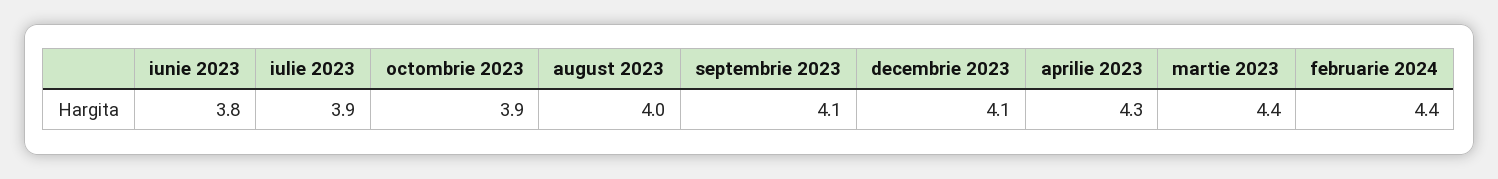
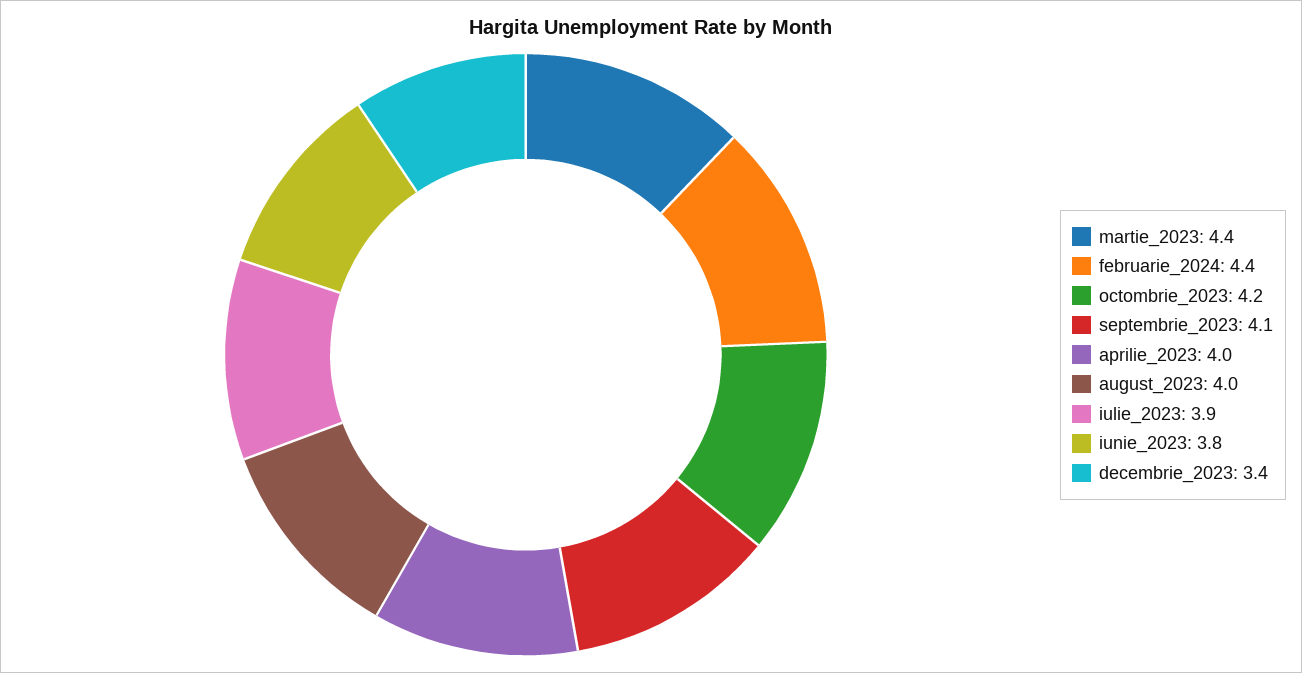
  {
    "iunie 2023": 3.8,
    "iulie 2023": 3.9,
-   "octombrie 2023": 3.9,
+   "octombrie 2023": 4.2,
    "august 2023": 4,
    "septembrie 2023": 4.1,
-   "decembrie 2023": 4.1,
+   "decembrie 2023": 3.4,
-   "aprilie 2023": 4.3,
+   "aprilie 2023": 4,
    "martie 2023": 4.4,
    "februarie 2024": 4.4
  }

